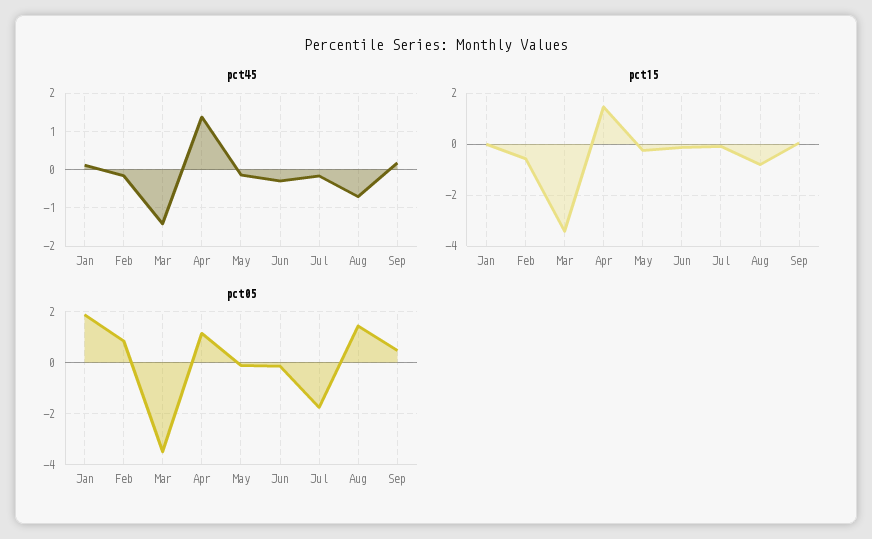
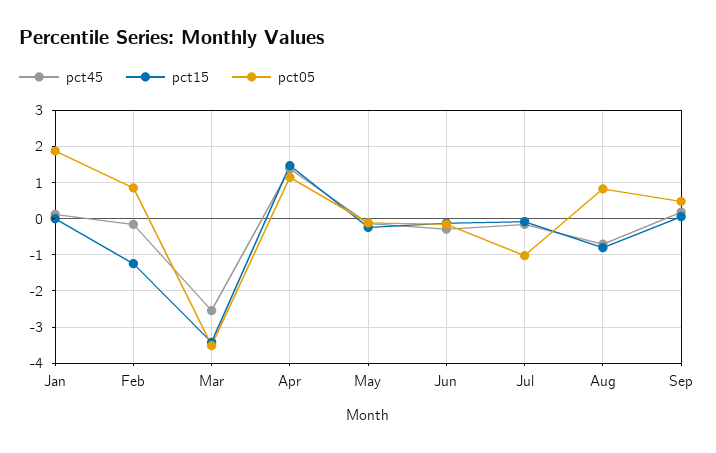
  {
    "pct45": {
      "Jan": 0.2,
      "Feb": -0.2,
-     "Mar": -1.4,
+     "Mar": -2.6,
      "Apr": 1.4,
      "May": -0.2,
      "Jun": -0.2,
      "Jul": -0.2,
      "Aug": -0.8,
      "Sep": 0.2
    },
    "pct15": {
      "Jan": 0,
-     "Feb": -0.5,
+     "Feb": -1.2,
      "Mar": -3.4,
      "Apr": 1.4,
      "May": -0.2,
      "Jun": -0.2,
      "Jul": 0,
      "Aug": -0.8,
      "Sep": 0
    },
    "pct05": {
      "Jan": 1.8,
      "Feb": 0.8,
      "Mar": -3.6,
      "Apr": 1.2,
      "May": -0.2,
      "Jun": -0.2,
-     "Jul": -1.75,
+     "Jul": -1,
-     "Aug": 1.5,
+     "Aug": 0.8,
      "Sep": 0.4
    }
  }

